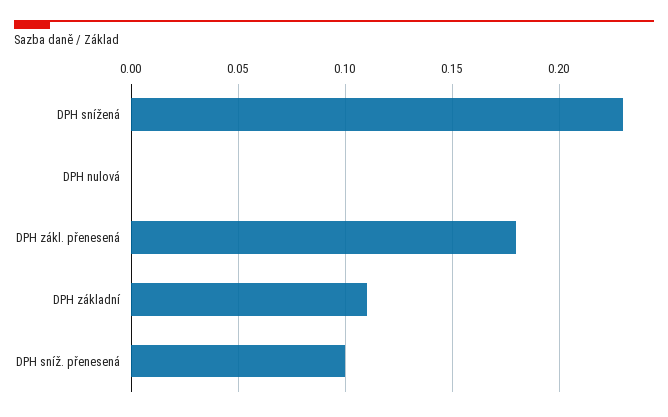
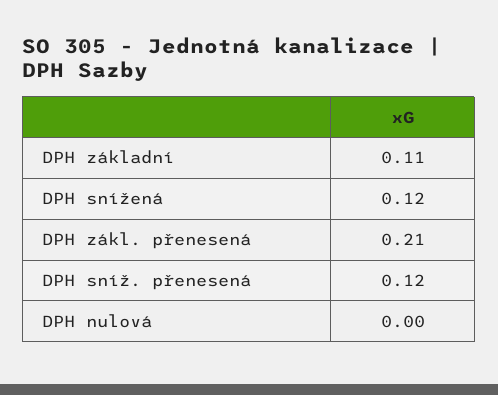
  {
-   "DPH snížená": 0.23,
+   "DPH snížená": 0.12,
    "DPH nulová": 0,
-   "DPH zákl. přenesená": 0.18,
+   "DPH zákl. přenesená": 0.21,
    "DPH základní": 0.11,
-   "DPH sníž. přenesená": 0.1
+   "DPH sníž. přenesená": 0.12
  }

